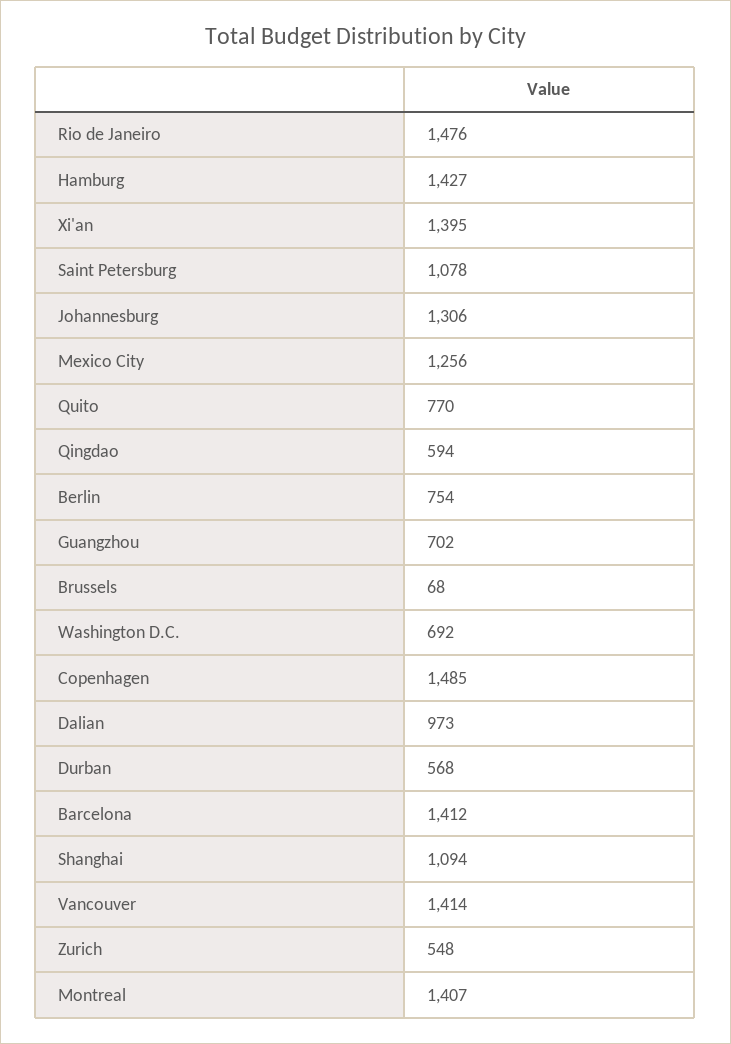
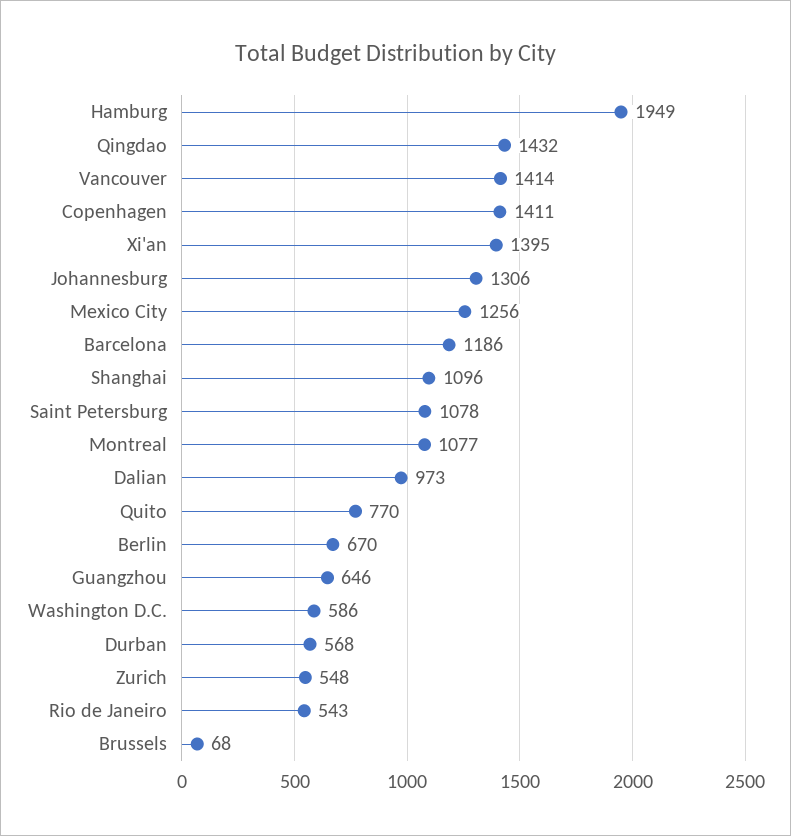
  {
-   "Rio de Janeiro": 1476,
+   "Rio de Janeiro": 543,
-   "Hamburg": 1427,
+   "Hamburg": 1949,
    "Xi'an": 1395,
    "Saint Petersburg": 1078,
    "Johannesburg": 1306,
    "Mexico City": 1256,
    "Quito": 770,
-   "Qingdao": 594,
+   "Qingdao": 1432,
-   "Berlin": 754,
+   "Berlin": 670,
-   "Guangzhou": 702,
+   "Guangzhou": 646,
    "Brussels": 68,
-   "Washington D.C.": 692,
+   "Washington D.C.": 586,
-   "Copenhagen": 1485,
+   "Copenhagen": 1411,
    "Dalian": 973,
    "Durban": 568,
-   "Barcelona": 1412,
+   "Barcelona": 1186,
-   "Shanghai": 1094,
+   "Shanghai": 1096,
    "Vancouver": 1414,
    "Zurich": 548,
-   "Montreal": 1407
+   "Montreal": 1077
  }

